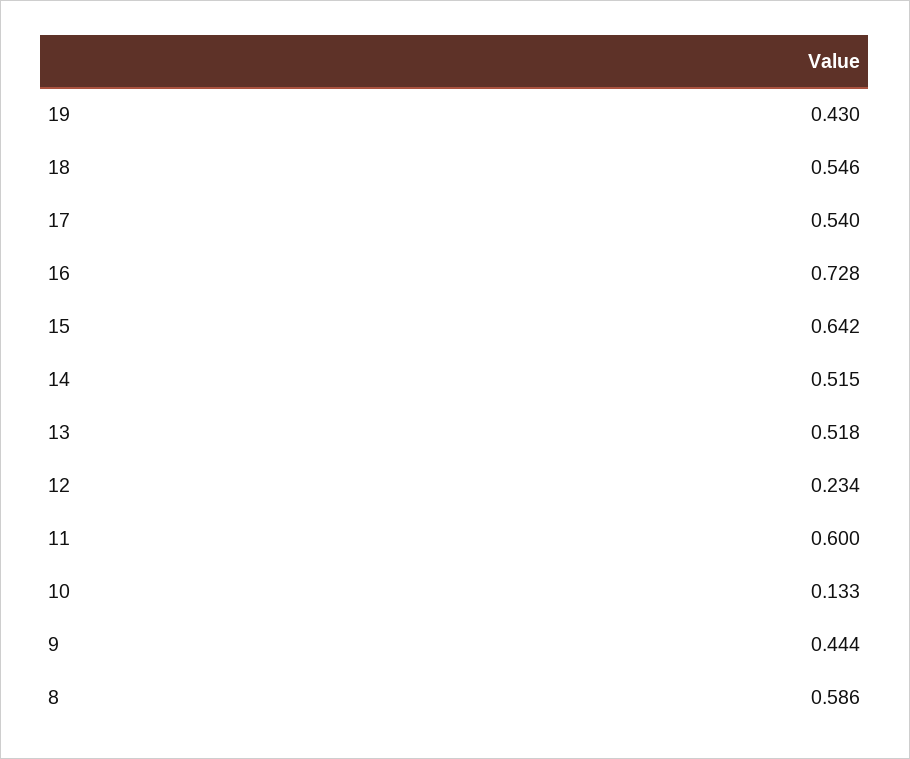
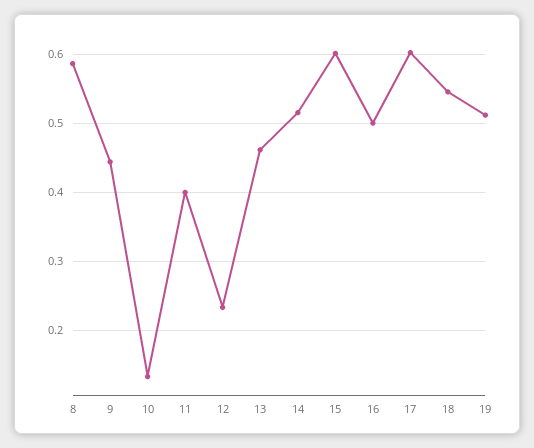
  {
-   "19": 0.43,
+   "19": 0.51,
    "18": 0.546,
-   "17": 0.54,
+   "17": 0.6,
-   "16": 0.728,
+   "16": 0.5,
-   "15": 0.642,
+   "15": 0.6,
    "14": 0.515,
-   "13": 0.518,
+   "13": 0.46,
    "12": 0.234,
-   "11": 0.6,
+   "11": 0.4,
    "10": 0.133,
    "9": 0.444,
    "8": 0.586
  }

